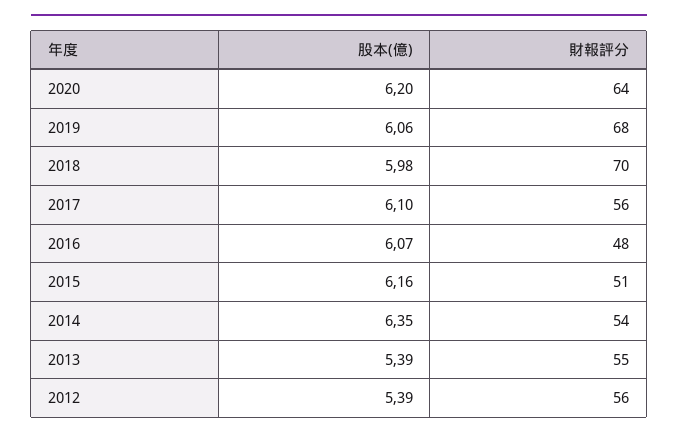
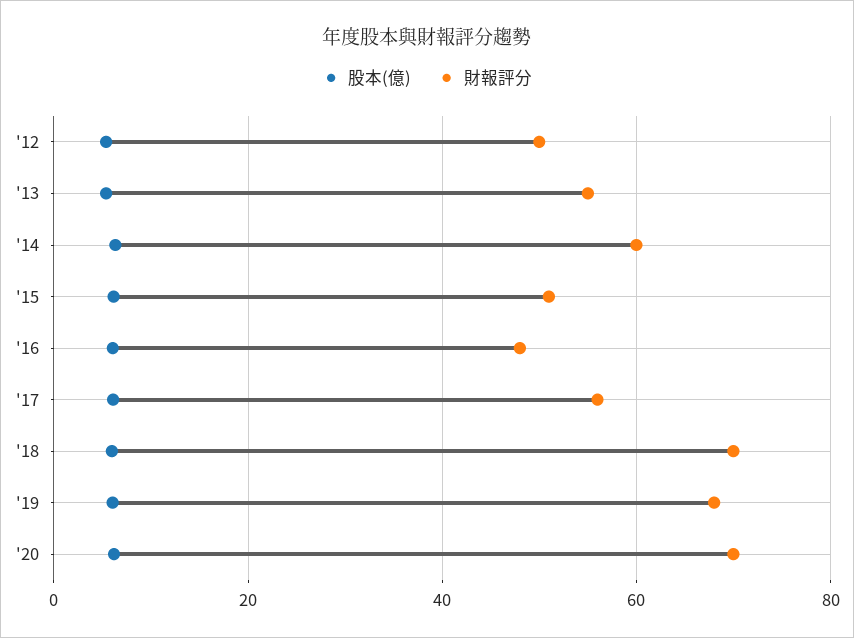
  {
    "股本(億)": {
      "2020": 6.2,
      "2019": 6.06,
      "2018": 5.98,
      "2017": 6.1,
      "2016": 6.07,
      "2015": 6.16,
      "2014": 6.35,
      "2013": 5.39,
      "2012": 5.39
    },
    "財報評分": {
-     "2020": 64,
+     "2020": 70,
      "2019": 68,
      "2018": 70,
      "2017": 56,
      "2016": 48,
      "2015": 51,
-     "2014": 54,
+     "2014": 60,
      "2013": 55,
-     "2012": 56
+     "2012": 50
    }
  }

